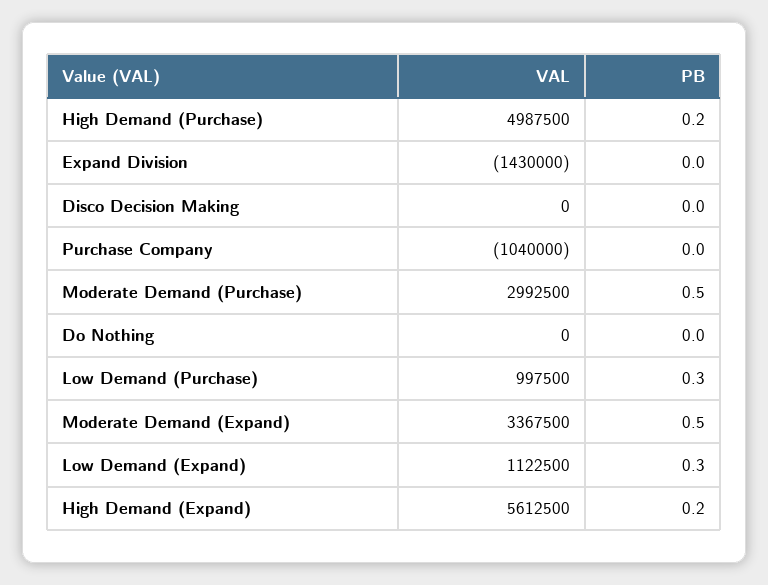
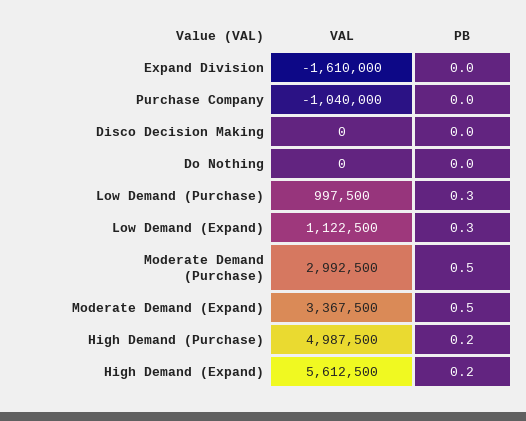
  {
    "VAL": {
      "High Demand (Purchase)": 4987500,
-     "Expand Division": -1430000,
+     "Expand Division": -1610000,
      "Disco Decision Making": 0,
      "Purchase Company": -1040000,
      "Moderate Demand (Purchase)": 2992500,
      "Do Nothing": 0,
      "Low Demand (Purchase)": 997500,
      "Moderate Demand (Expand)": 3367500,
      "Low Demand (Expand)": 1122500,
      "High Demand (Expand)": 5612500
    },
    "PB": {
      "High Demand (Purchase)": 0.2,
      "Expand Division": 0,
      "Disco Decision Making": 0,
      "Purchase Company": 0,
      "Moderate Demand (Purchase)": 0.5,
      "Do Nothing": 0,
      "Low Demand (Purchase)": 0.3,
      "Moderate Demand (Expand)": 0.5,
      "Low Demand (Expand)": 0.3,
      "High Demand (Expand)": 0.2
    }
  }

